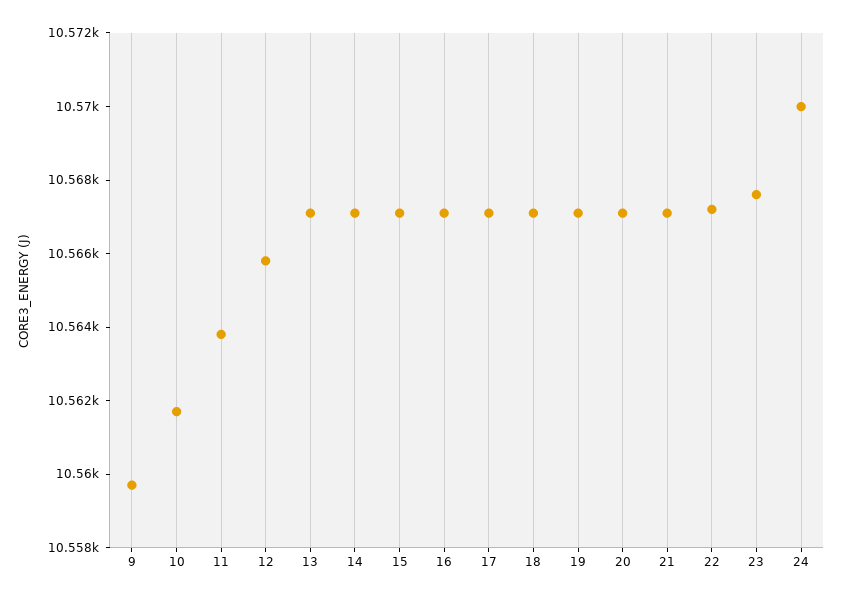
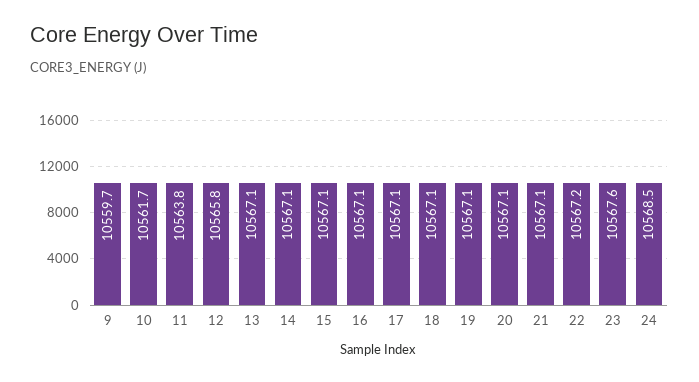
  {
    "9": 10559.7,
    "10": 10561.7,
    "11": 10563.8,
    "12": 10565.8,
    "13": 10567.1,
    "14": 10567.1,
    "15": 10567.1,
    "16": 10567.1,
    "17": 10567.1,
    "18": 10567.1,
    "19": 10567.1,
    "20": 10567.1,
    "21": 10567.1,
    "22": 10567.2,
    "23": 10567.6,
-   "24": 10570
+   "24": 10568.5
  }

